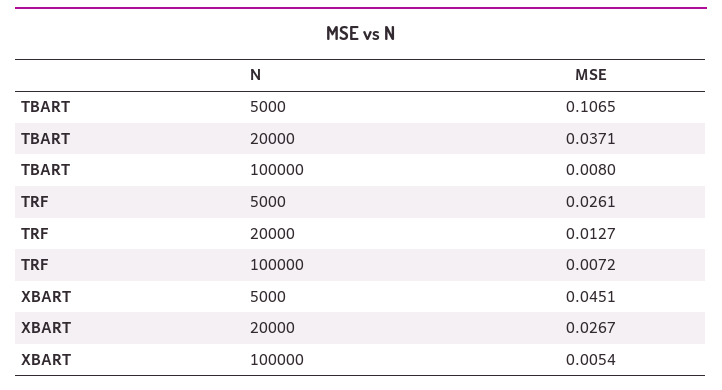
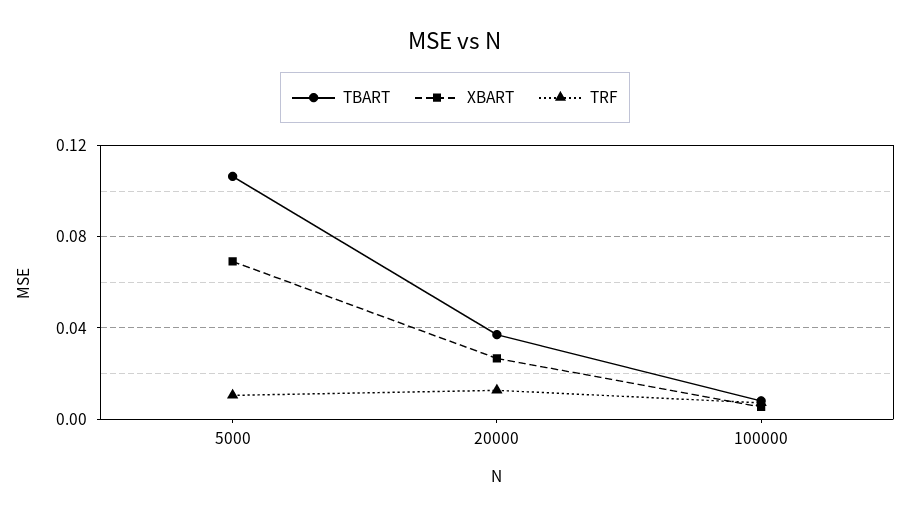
  {
    "TBART": {
      "5000": 0.1065,
      "20000": 0.0371,
      "100000": 0.008
    },
    "TRF": {
-     "5000": 0.0261,
+     "5000": 0.01,
      "20000": 0.0127,
      "100000": 0.0072
    },
    "XBART": {
-     "5000": 0.0451,
+     "5000": 0.07,
      "20000": 0.0267,
      "100000": 0.0054
    }
  }

